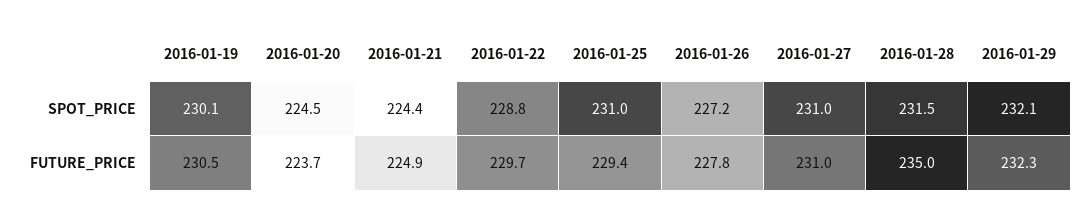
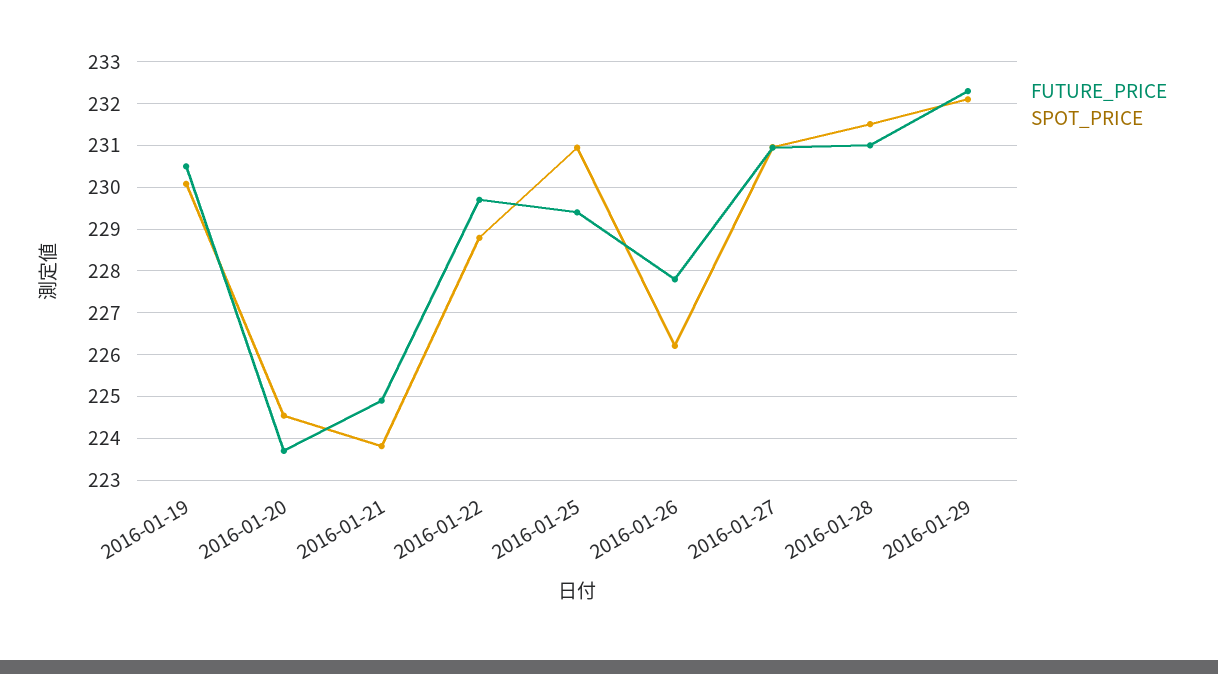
  {
    "SPOT_PRICE": {
      "2016-01-19": 230.1,
      "2016-01-20": 224.5,
-     "2016-01-21": 224.4,
+     "2016-01-21": 223.8,
      "2016-01-22": 228.8,
      "2016-01-25": 231,
-     "2016-01-26": 227.2,
+     "2016-01-26": 226.2,
      "2016-01-27": 231,
      "2016-01-28": 231.5,
      "2016-01-29": 232.1
    },
    "FUTURE_PRICE": {
      "2016-01-19": 230.5,
      "2016-01-20": 223.7,
      "2016-01-21": 224.9,
      "2016-01-22": 229.7,
      "2016-01-25": 229.4,
      "2016-01-26": 227.8,
      "2016-01-27": 231,
-     "2016-01-28": 235,
+     "2016-01-28": 231,
      "2016-01-29": 232.3
    }
  }

